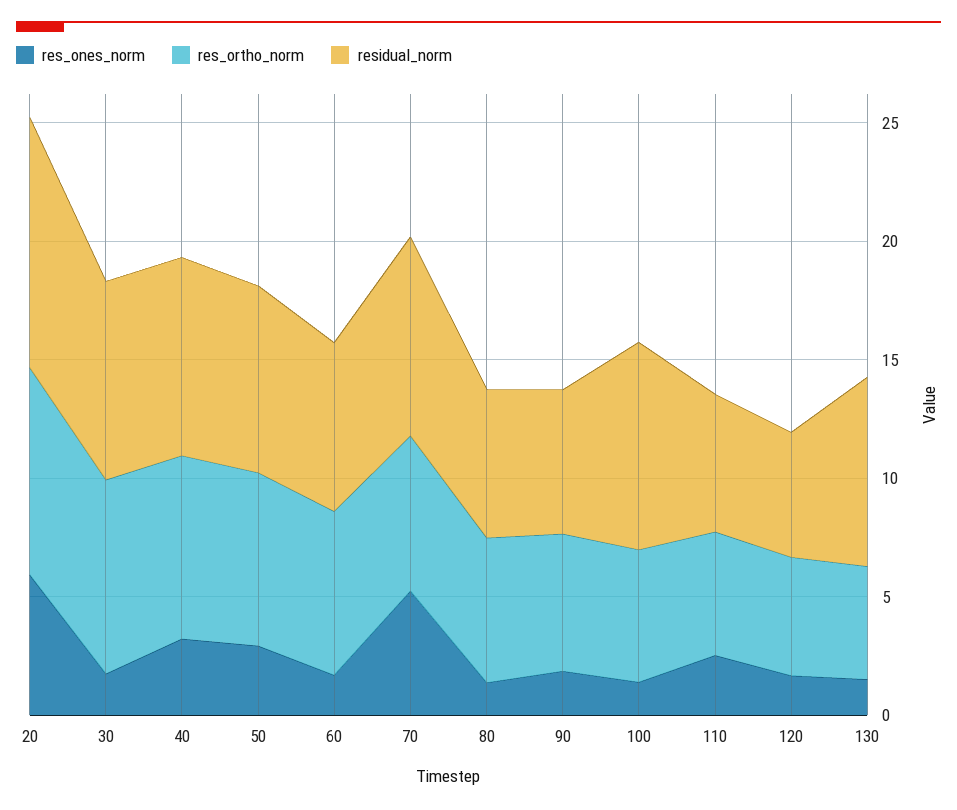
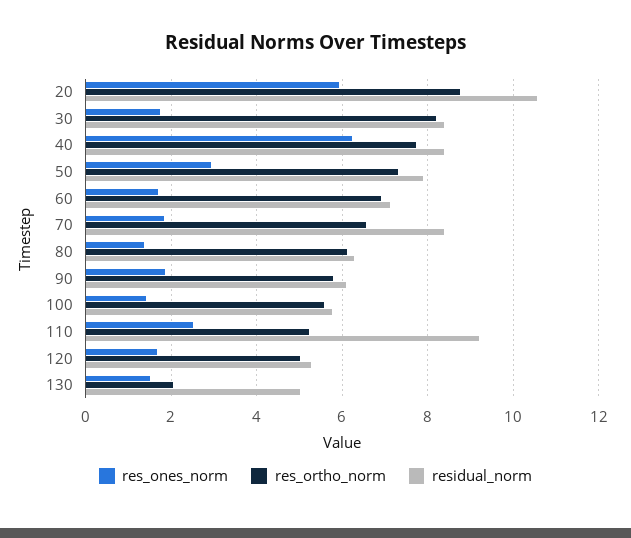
  {
    "res_ones_norm": {
      "20": 6,
      "30": 1.8,
-     "40": 3,
+     "40": 6.2,
      "50": 3,
      "60": 1.6,
-     "70": 5,
+     "70": 1.8,
      "80": 1.4,
      "90": 1.8,
      "100": 1.4,
      "110": 2.6,
      "120": 1.6,
      "130": 1.6
    },
    "res_ortho_norm": {
      "20": 8.8,
      "30": 8.2,
      "40": 7.8,
      "50": 7.4,
      "60": 7,
      "70": 6.6,
      "80": 6.2,
      "90": 5.8,
      "100": 5.6,
      "110": 5.2,
      "120": 5,
-     "130": 5
+     "130": 2
    },
    "residual_norm": {
      "20": 10.6,
      "30": 8.4,
      "40": 8.4,
      "50": 7.8,
      "60": 7.2,
      "70": 8.4,
      "80": 6.2,
      "90": 6,
-     "100": 9,
+     "100": 5.8,
-     "110": 6,
+     "110": 9.2,
      "120": 5.2,
-     "130": 8
+     "130": 5
    }
  }

